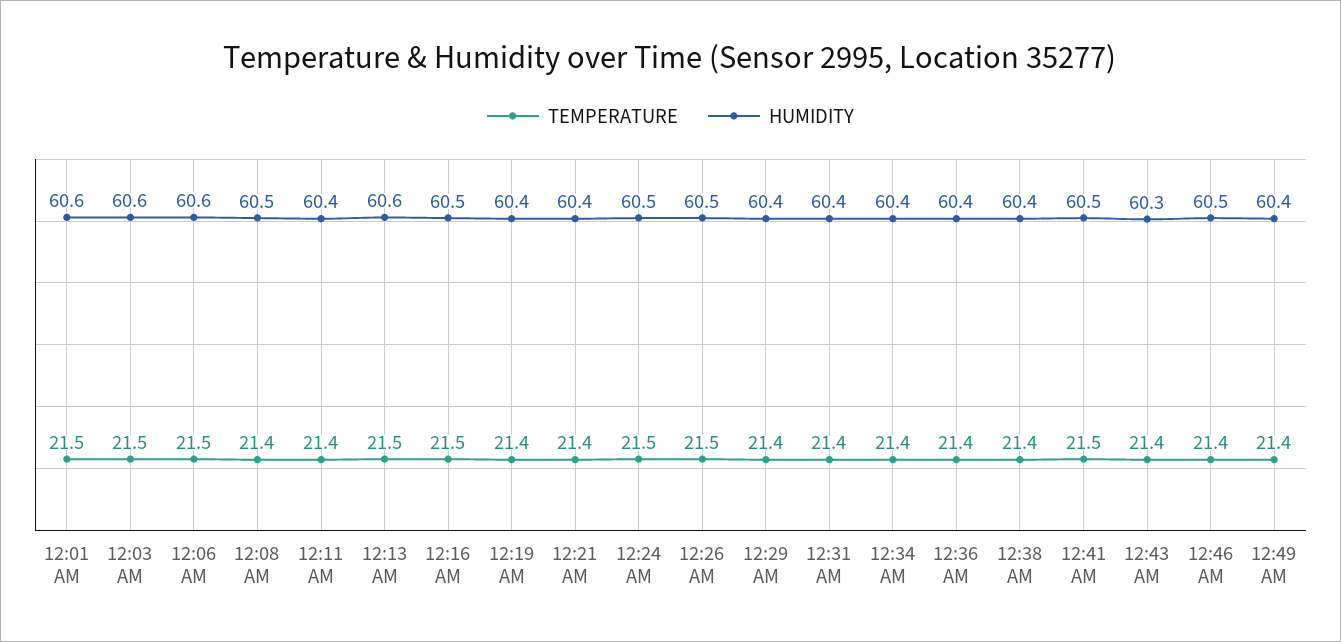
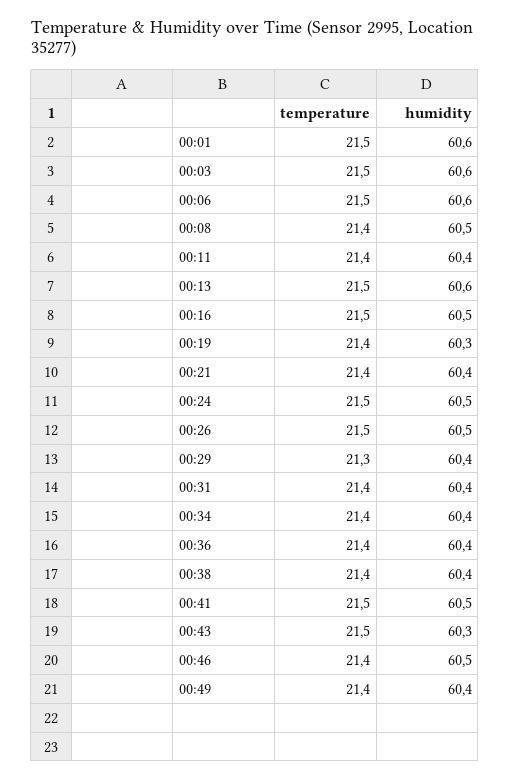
  {
    "TEMPERATURE": {
      "12:01 AM": 21.5,
      "12:03 AM": 21.5,
      "12:06 AM": 21.5,
      "12:08 AM": 21.4,
      "12:11 AM": 21.4,
      "12:13 AM": 21.5,
      "12:16 AM": 21.5,
      "12:19 AM": 21.4,
      "12:21 AM": 21.4,
      "12:24 AM": 21.5,
      "12:26 AM": 21.5,
-     "12:29 AM": 21.4,
+     "12:29 AM": 21.3,
      "12:31 AM": 21.4,
      "12:34 AM": 21.4,
      "12:36 AM": 21.4,
      "12:38 AM": 21.4,
      "12:41 AM": 21.5,
-     "12:43 AM": 21.4,
+     "12:43 AM": 21.5,
      "12:46 AM": 21.4,
      "12:49 AM": 21.4
    },
    "HUMIDITY": {
      "12:01 AM": 60.6,
      "12:03 AM": 60.6,
      "12:06 AM": 60.6,
      "12:08 AM": 60.5,
      "12:11 AM": 60.4,
      "12:13 AM": 60.6,
      "12:16 AM": 60.5,
-     "12:19 AM": 60.4,
+     "12:19 AM": 60.3,
      "12:21 AM": 60.4,
      "12:24 AM": 60.5,
      "12:26 AM": 60.5,
      "12:29 AM": 60.4,
      "12:31 AM": 60.4,
      "12:34 AM": 60.4,
      "12:36 AM": 60.4,
      "12:38 AM": 60.4,
      "12:41 AM": 60.5,
      "12:43 AM": 60.3,
      "12:46 AM": 60.5,
      "12:49 AM": 60.4
    }
  }

